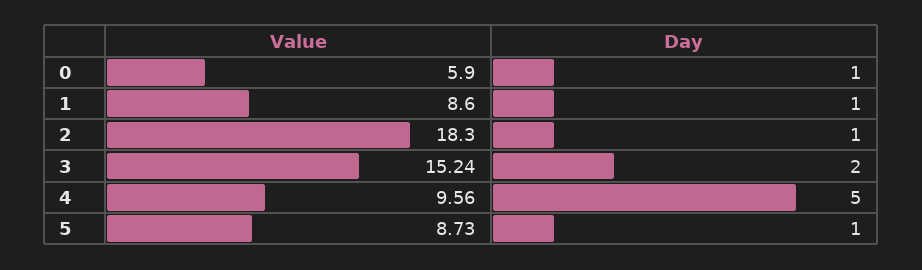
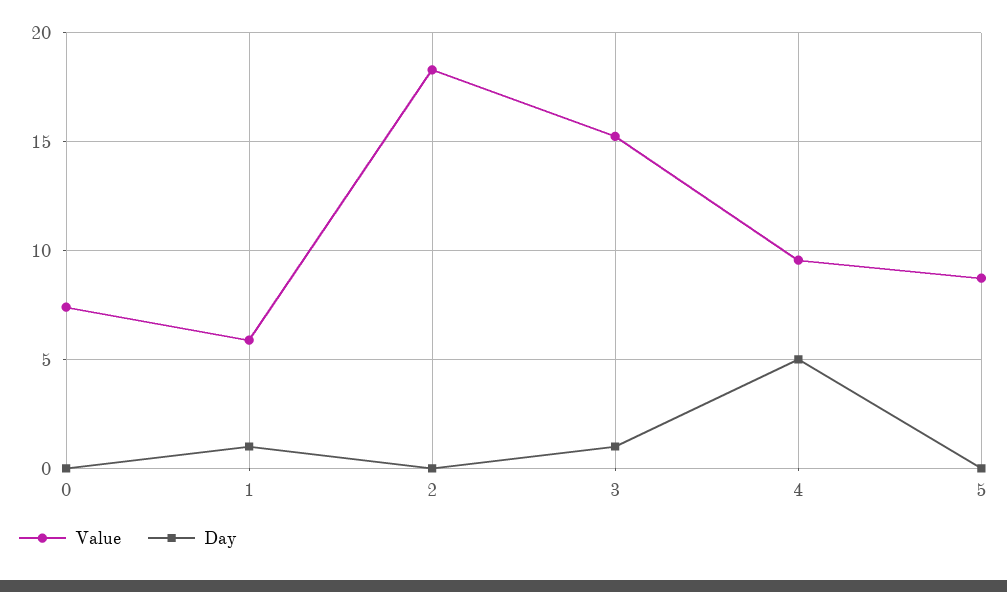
  {
    "Value": {
-     "0": 5.9,
+     "0": 7.5,
-     "1": 8.6,
+     "1": 6,
      "2": 18.3,
      "3": 15.24,
      "4": 9.56,
      "5": 8.73
    },
    "Day": {
-     "0": 1,
+     "0": 0,
      "1": 1,
-     "2": 1,
+     "2": 0,
-     "3": 2,
+     "3": 1,
      "4": 5,
-     "5": 1
+     "5": 0
    }
  }

